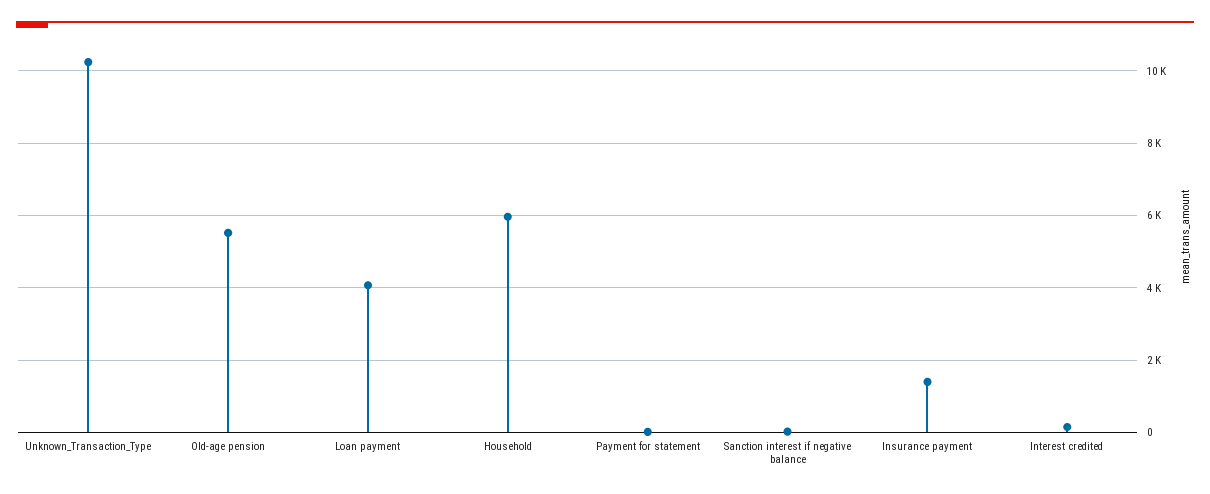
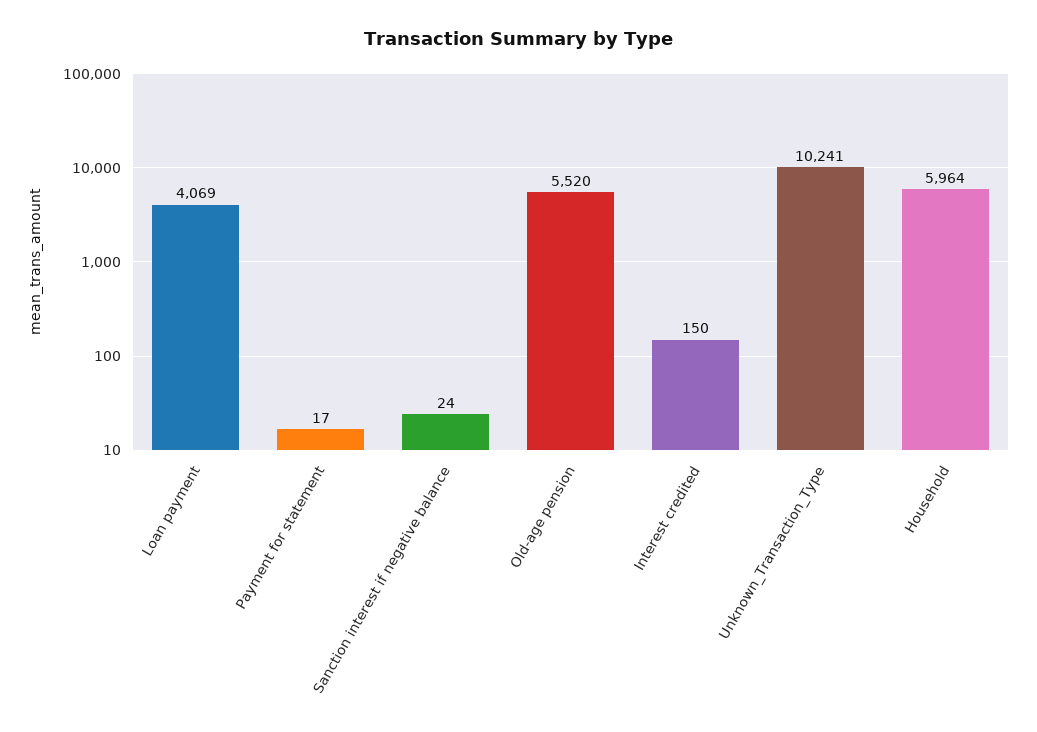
  {
    "Unknown_Transaction_Type": 10241,
    "Old-age pension": 5520,
    "Loan payment": 4069,
    "Household": 5964,
    "Payment for statement": 17,
    "Sanction interest if negative balance": 24,
-   "Insurance payment": 1400,
    "Interest credited": 150
  }

